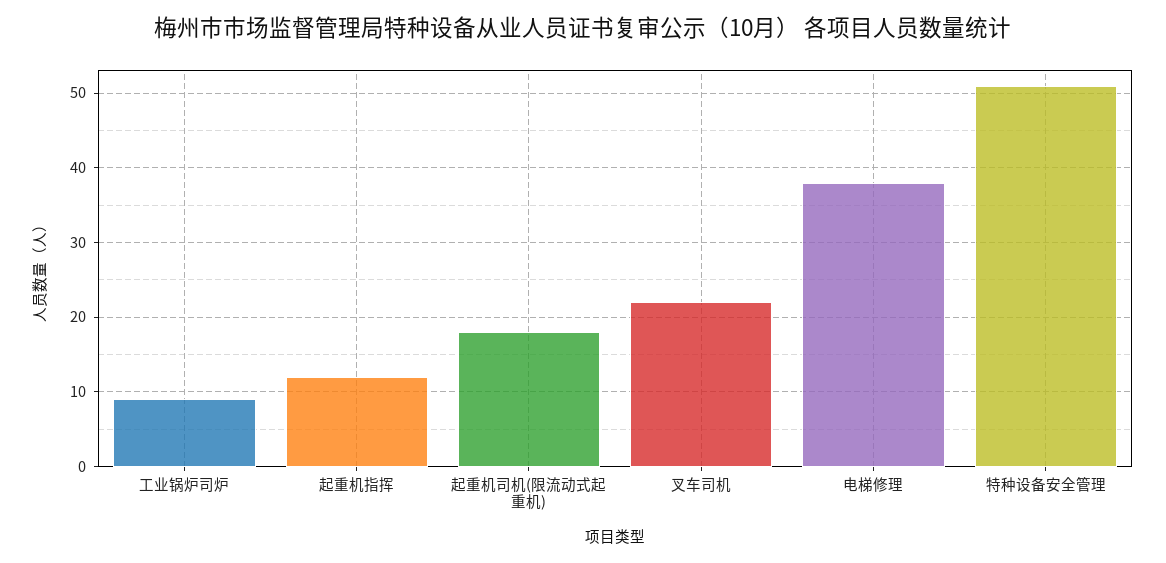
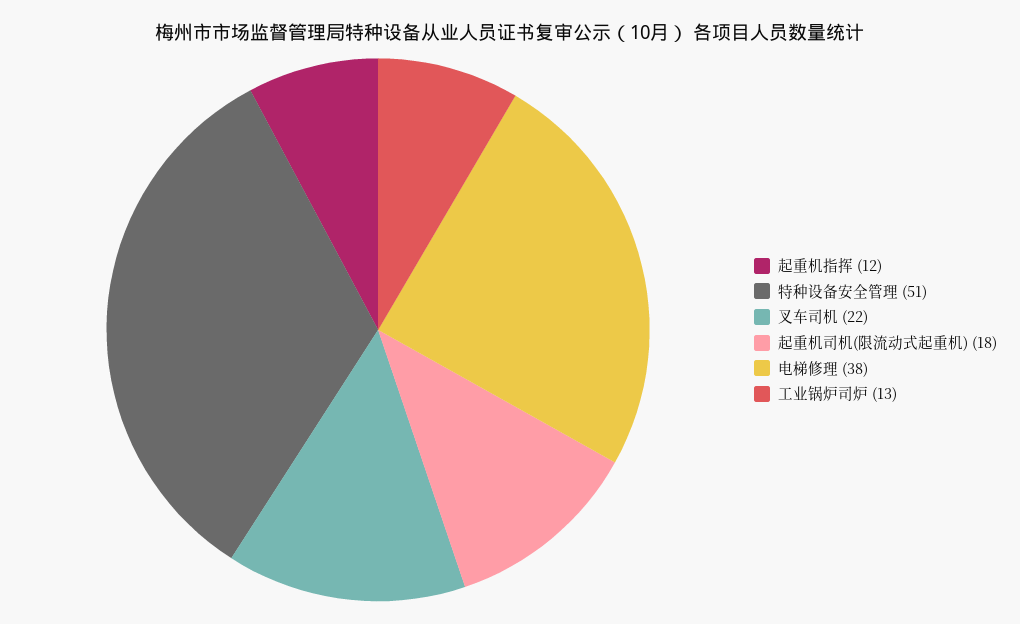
  {
-   "工业锅炉司炉": 9,
+   "工业锅炉司炉": 13,
    "起重机指挥": 12,
    "起重机司机(限流动式起重机)": 18,
    "叉车司机": 22,
    "电梯修理": 38,
    "特种设备安全管理": 51
  }

